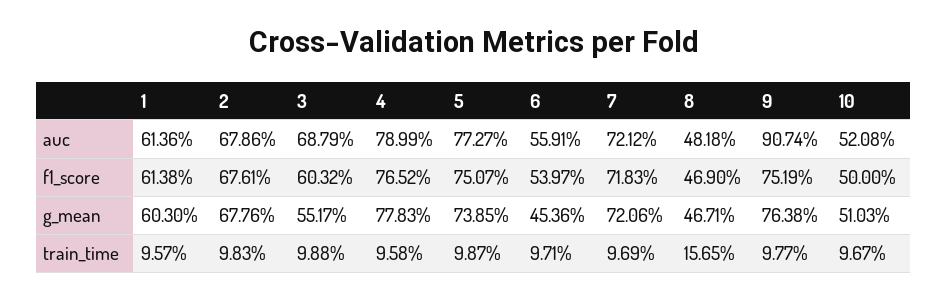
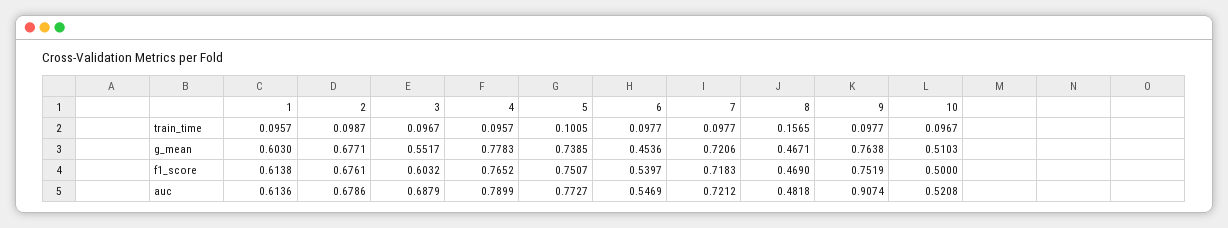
  {
    "1": {
      "auc": 0.6136,
      "f1_score": 0.6138,
      "g_mean": 0.603,
      "train_time": 0.0957
    },
    "2": {
      "auc": 0.6786,
      "f1_score": 0.6761,
-     "g_mean": 0.6776,
+     "g_mean": 0.6771,
-     "train_time": 0.0983
+     "train_time": 0.0987
    },
    "3": {
      "auc": 0.6879,
      "f1_score": 0.6032,
      "g_mean": 0.5517,
-     "train_time": 0.0988
+     "train_time": 0.0967
    },
    "4": {
      "auc": 0.7899,
      "f1_score": 0.7652,
      "g_mean": 0.7783,
-     "train_time": 0.0958
+     "train_time": 0.0957
    },
    "5": {
      "auc": 0.7727,
      "f1_score": 0.7507,
      "g_mean": 0.7385,
-     "train_time": 0.0987
+     "train_time": 0.1005
    },
    "6": {
-     "auc": 0.5591,
+     "auc": 0.5469,
      "f1_score": 0.5397,
      "g_mean": 0.4536,
-     "train_time": 0.0971
+     "train_time": 0.0977
    },
    "7": {
      "auc": 0.7212,
      "f1_score": 0.7183,
      "g_mean": 0.7206,
-     "train_time": 0.0969
+     "train_time": 0.0977
    },
    "8": {
      "auc": 0.4818,
      "f1_score": 0.469,
      "g_mean": 0.4671,
      "train_time": 0.1565
    },
    "9": {
      "auc": 0.9074,
      "f1_score": 0.7519,
      "g_mean": 0.7638,
      "train_time": 0.0977
    },
    "10": {
      "auc": 0.5208,
      "f1_score": 0.5,
      "g_mean": 0.5103,
      "train_time": 0.0967
    }
  }

